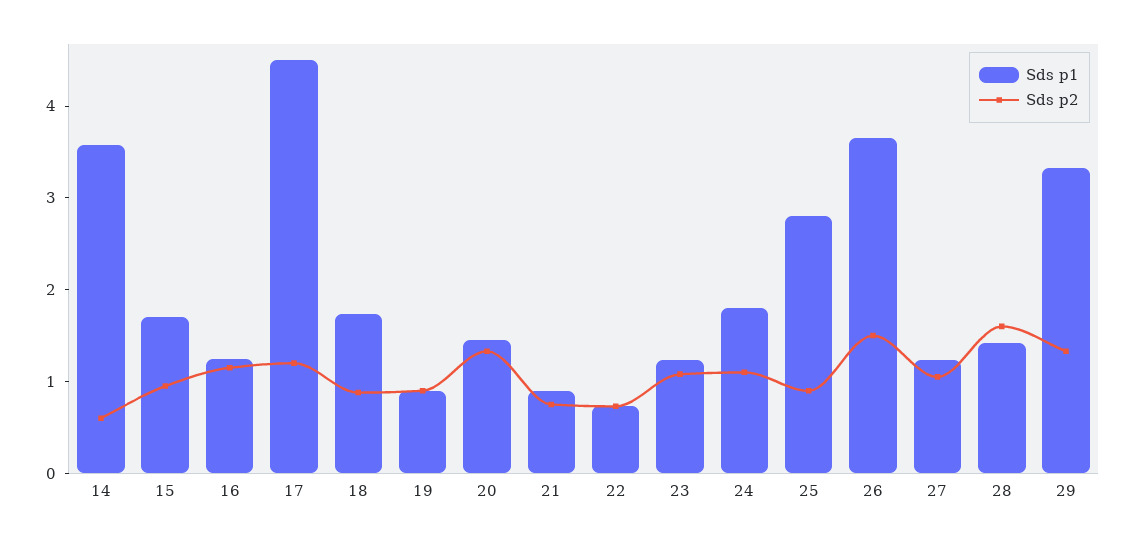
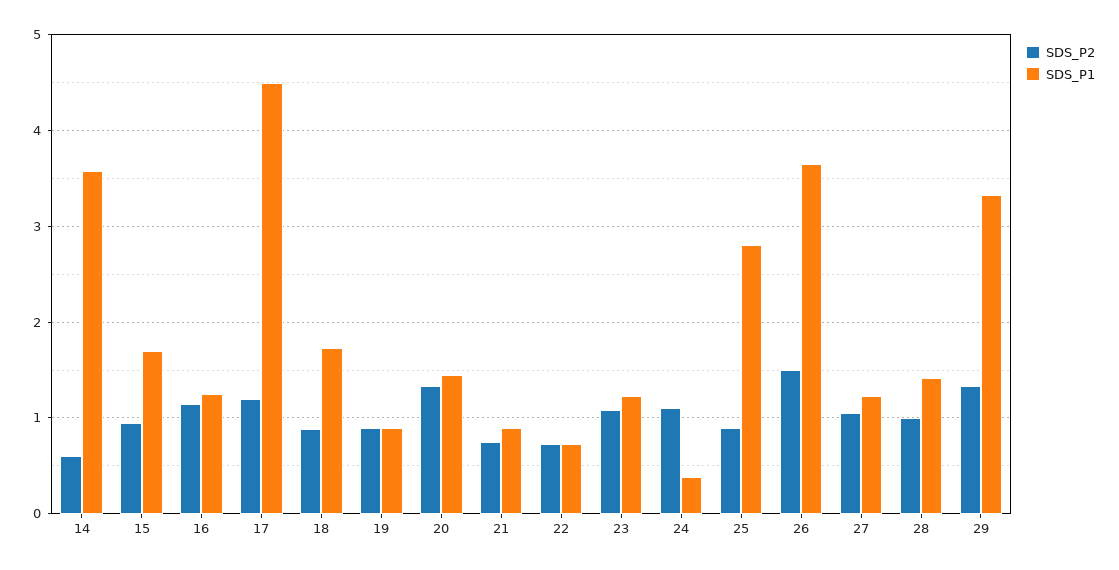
  {
    "Sds p1": {
      "14": 3.6,
      "15": 1.7,
      "16": 1.3,
      "17": 4.5,
      "18": 1.7,
      "19": 0.9,
      "20": 1.5,
      "21": 0.9,
      "22": 0.7,
      "23": 1.2,
-     "24": 1.8,
+     "24": 0.4,
      "25": 2.8,
      "26": 3.7,
      "27": 1.2,
      "28": 1.4,
      "29": 3.3
    },
    "Sds p2": {
      "14": 0.6,
      "15": 1,
      "16": 1.2,
      "17": 1.2,
      "18": 0.9,
      "19": 0.9,
      "20": 1.3,
      "21": 0.8,
      "22": 0.7,
      "23": 1.1,
      "24": 1.1,
      "25": 0.9,
      "26": 1.5,
      "27": 1.1,
-     "28": 1.6,
+     "28": 1,
      "29": 1.3
    }
  }

